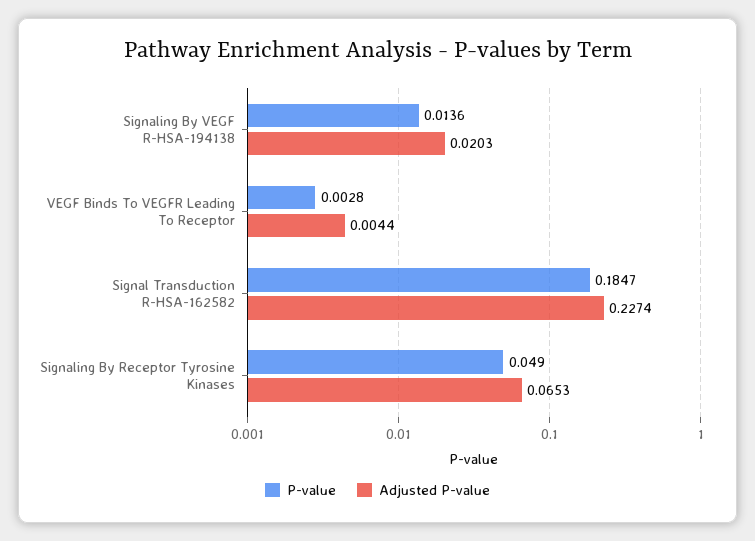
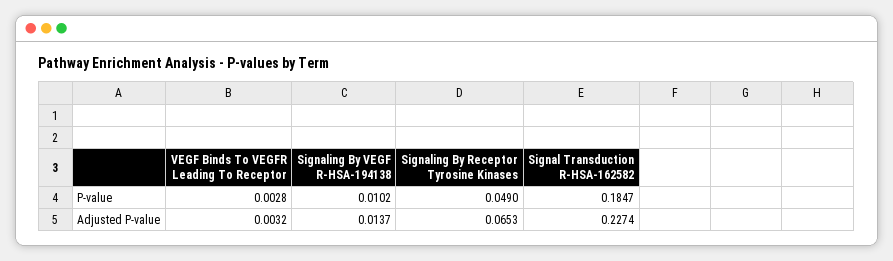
  {
    "P-value": {
-     "Signaling By VEGF R-HSA-194138": 0.0136,
+     "Signaling By VEGF R-HSA-194138": 0.0102,
      "VEGF Binds To VEGFR Leading To Receptor": 0.0028,
      "Signal Transduction R-HSA-162582": 0.1847,
      "Signaling By Receptor Tyrosine Kinases": 0.049
    },
    "Adjusted P-value": {
-     "Signaling By VEGF R-HSA-194138": 0.0203,
+     "Signaling By VEGF R-HSA-194138": 0.0137,
-     "VEGF Binds To VEGFR Leading To Receptor": 0.0044,
+     "VEGF Binds To VEGFR Leading To Receptor": 0.0032,
      "Signal Transduction R-HSA-162582": 0.2274,
      "Signaling By Receptor Tyrosine Kinases": 0.0653
    }
  }

